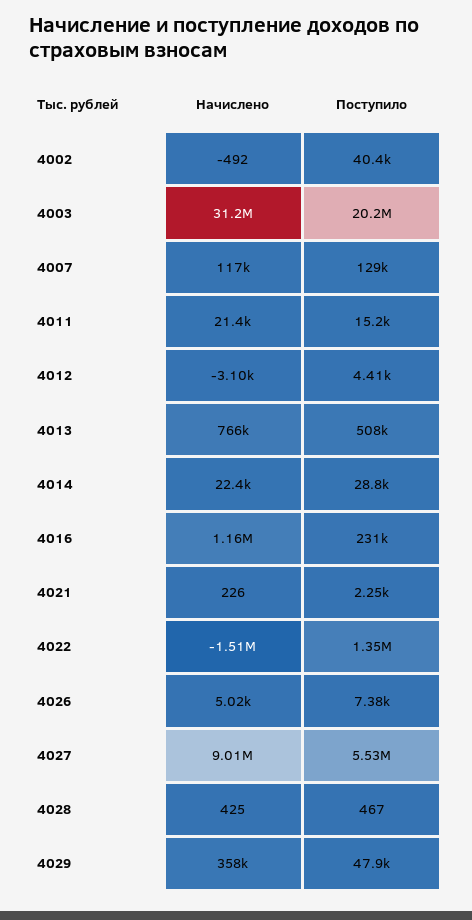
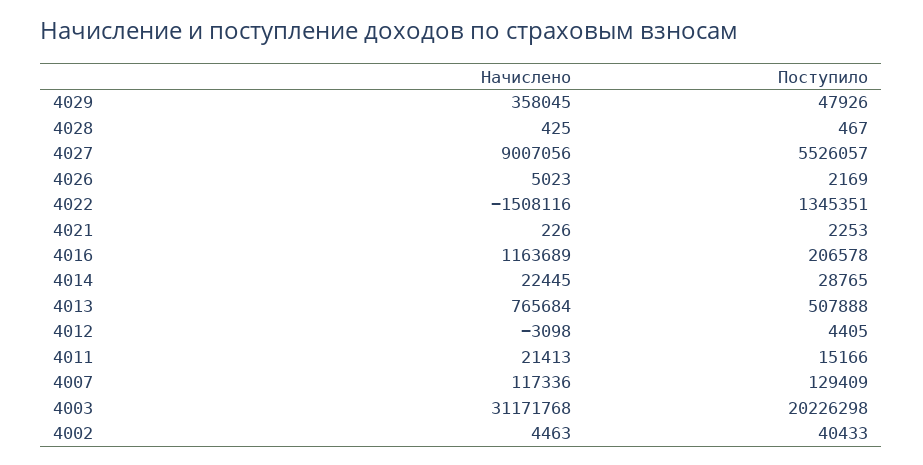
  {
    "Начислено": {
-     "4002": -492,
+     "4002": 4463,
      "4003": 31171768,
      "4007": 117336,
      "4011": 21413,
      "4012": -3098,
      "4013": 765684,
      "4014": 22445,
      "4016": 1163689,
      "4021": 226,
      "4022": -1508116,
      "4026": 5023,
      "4027": 9007056,
      "4028": 425,
      "4029": 358045
    },
    "Поступило": {
      "4002": 40433,
      "4003": 20226298,
      "4007": 129409,
      "4011": 15166,
      "4012": 4405,
      "4013": 507888,
      "4014": 28765,
-     "4016": 231000,
+     "4016": 206578,
      "4021": 2253,
      "4022": 1345351,
-     "4026": 7380,
+     "4026": 2169,
      "4027": 5526057,
      "4028": 467,
      "4029": 47926
    }
  }

